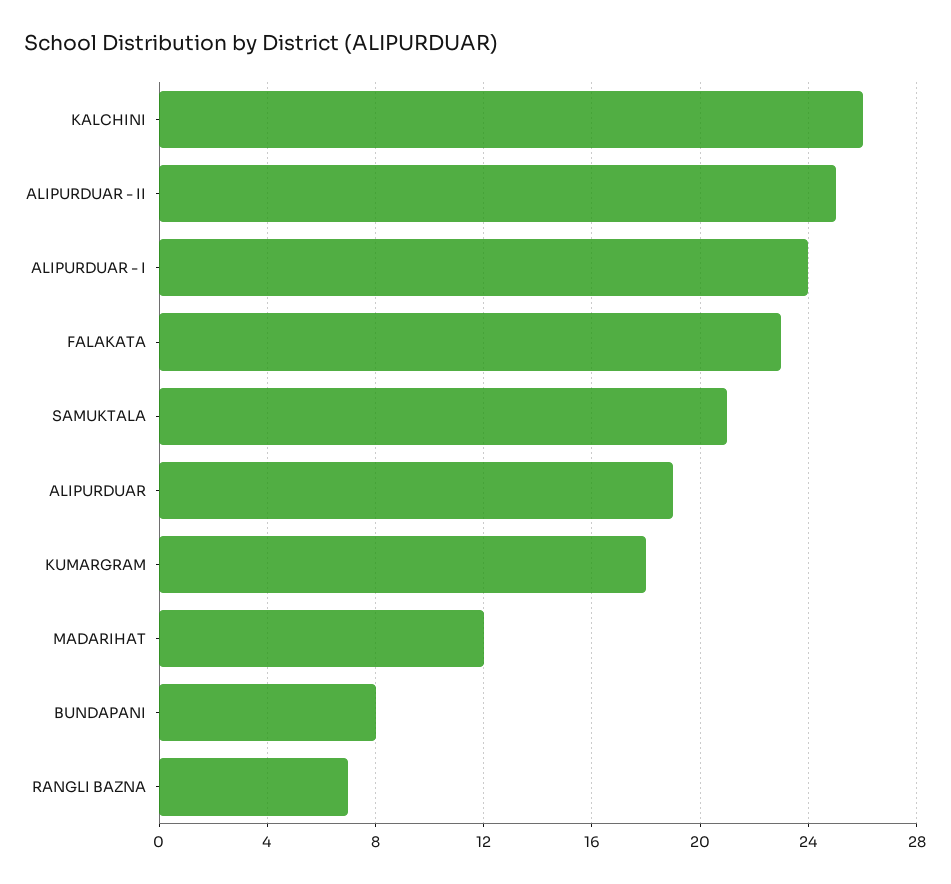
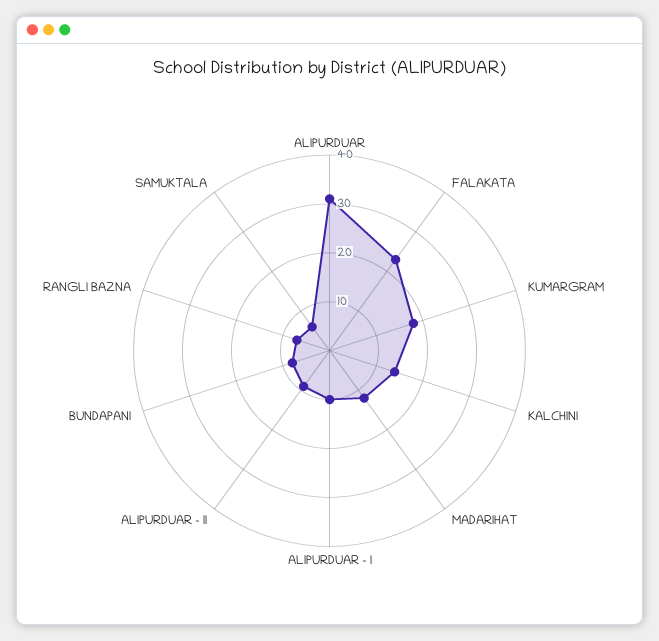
  {
-   "KALCHINI": 26,
+   "KALCHINI": 15,
-   "ALIPURDUAR - II": 25,
+   "ALIPURDUAR - II": 10,
-   "ALIPURDUAR - I": 24,
+   "ALIPURDUAR - I": 10,
    "FALAKATA": 23,
-   "SAMUKTALA": 21,
+   "SAMUKTALA": 5,
-   "ALIPURDUAR": 19,
+   "ALIPURDUAR": 30,
    "KUMARGRAM": 18,
    "MADARIHAT": 12,
    "BUNDAPANI": 8,
    "RANGLI BAZNA": 7
  }

